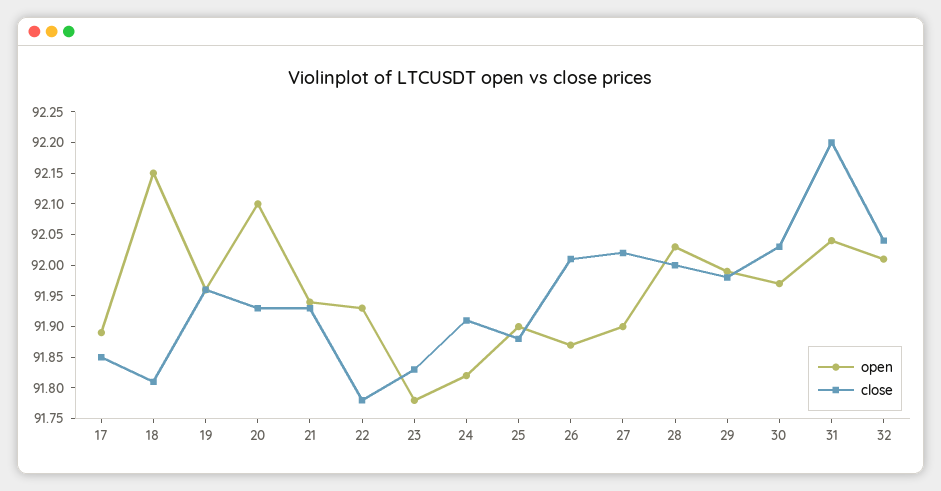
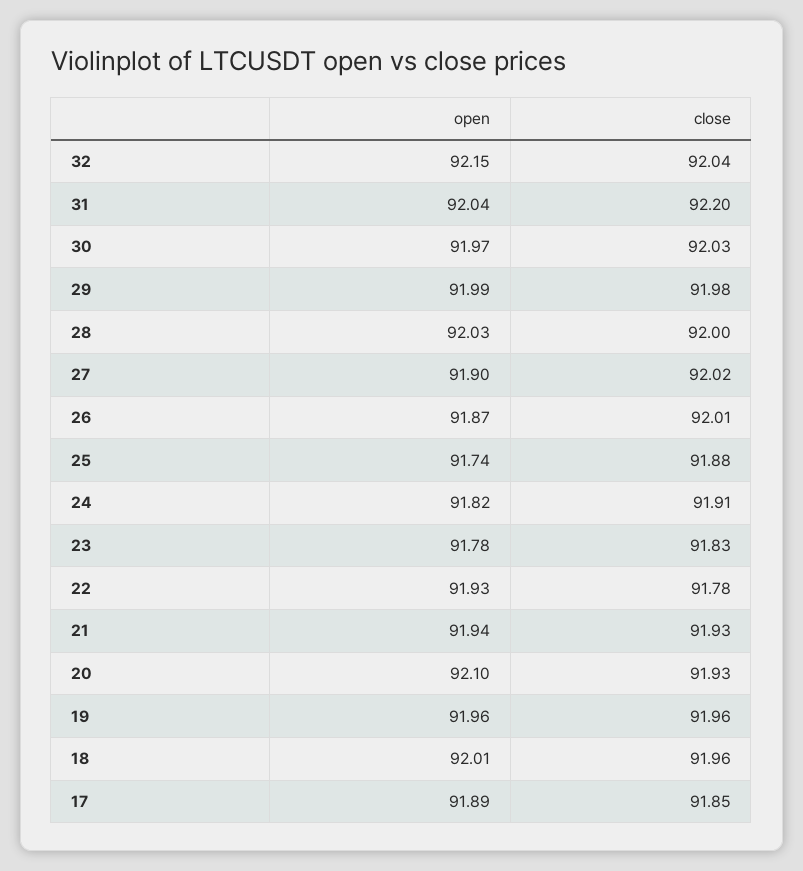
  {
    "open": {
      "17": 91.89,
-     "18": 92.15,
+     "18": 92.01,
      "19": 91.96,
      "20": 92.1,
      "21": 91.94,
      "22": 91.93,
      "23": 91.78,
      "24": 91.82,
-     "25": 91.9,
+     "25": 91.74,
      "26": 91.87,
      "27": 91.9,
      "28": 92.03,
      "29": 91.99,
      "30": 91.97,
      "31": 92.04,
-     "32": 92
+     "32": 92.15
    },
    "close": {
      "17": 91.85,
-     "18": 91.8,
+     "18": 91.96,
      "19": 91.96,
      "20": 91.93,
      "21": 91.93,
      "22": 91.78,
      "23": 91.83,
      "24": 91.91,
      "25": 91.88,
      "26": 92.01,
      "27": 92.02,
      "28": 92,
      "29": 91.98,
      "30": 92.03,
      "31": 92.2,
      "32": 92.04
    }
  }

